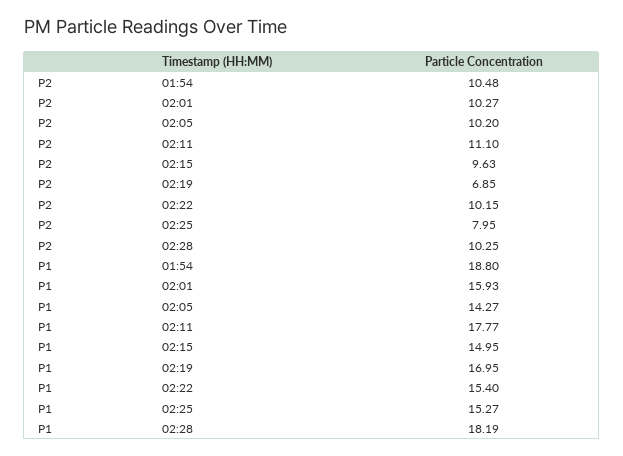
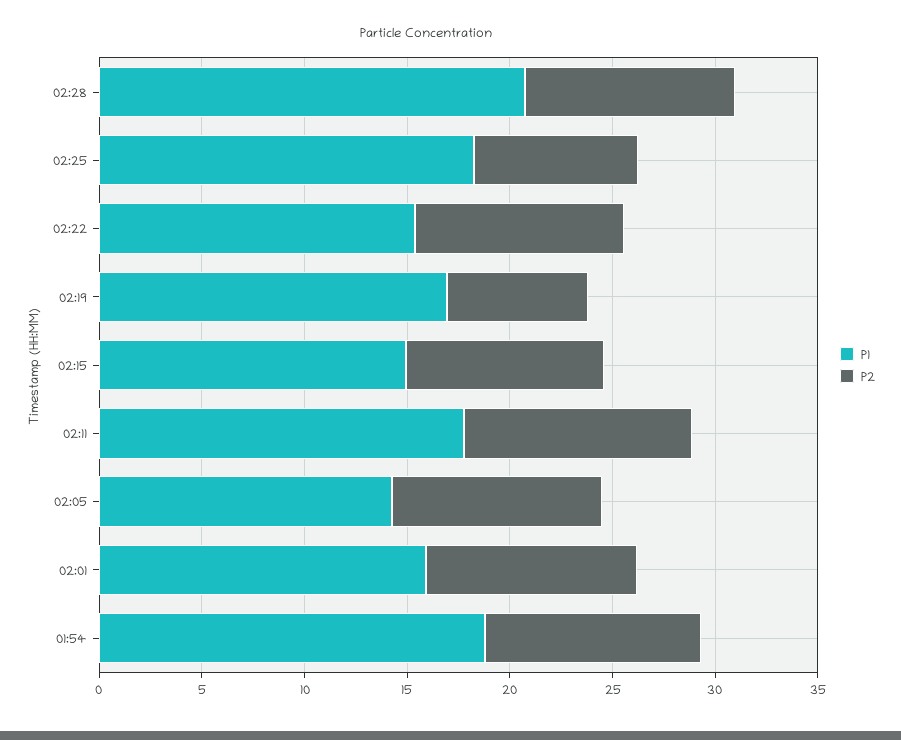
  {
    "P2": {
      "01:54": 10.48,
      "02:01": 10.27,
      "02:05": 10.2,
      "02:11": 11.1,
      "02:15": 9.63,
      "02:19": 6.85,
      "02:22": 10.15,
      "02:25": 7.95,
      "02:28": 10.25
    },
    "P1": {
      "01:54": 18.8,
      "02:01": 15.93,
      "02:05": 14.27,
      "02:11": 17.77,
      "02:15": 14.95,
      "02:19": 16.95,
      "02:22": 15.4,
-     "02:25": 15.27,
+     "02:25": 18,
-     "02:28": 18.19
+     "02:28": 21
    }
  }

